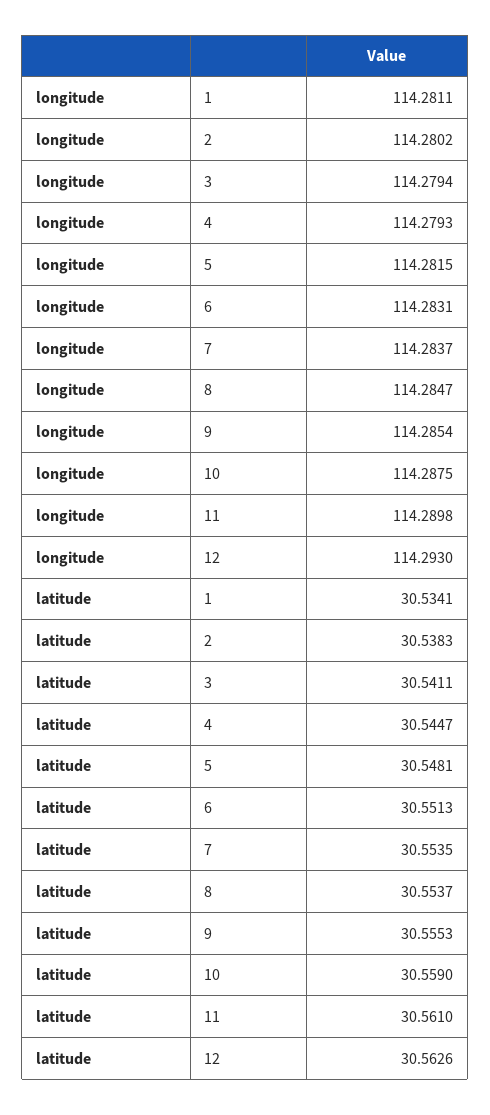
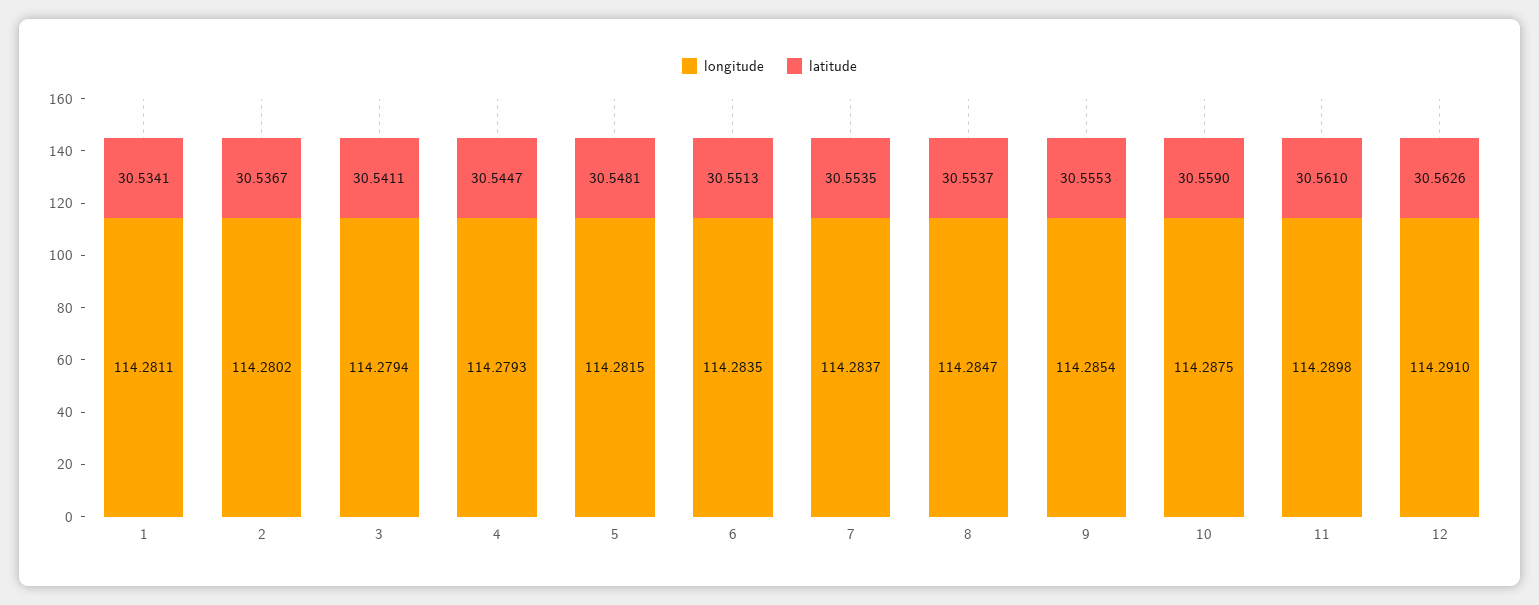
  {
    "longitude": {
      "1": 114.2811,
      "2": 114.2802,
      "3": 114.2794,
      "4": 114.2793,
      "5": 114.2815,
-     "6": 114.2831,
+     "6": 114.2835,
      "7": 114.2837,
      "8": 114.2847,
      "9": 114.2854,
      "10": 114.2875,
      "11": 114.2898,
-     "12": 114.293
+     "12": 114.291
    },
    "latitude": {
      "1": 30.5341,
-     "2": 30.5383,
+     "2": 30.5367,
      "3": 30.5411,
      "4": 30.5447,
      "5": 30.5481,
      "6": 30.5513,
      "7": 30.5535,
      "8": 30.5537,
      "9": 30.5553,
      "10": 30.559,
      "11": 30.561,
      "12": 30.5626
    }
  }

